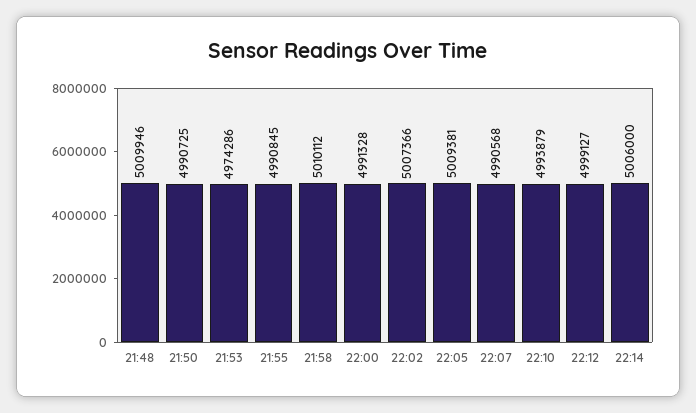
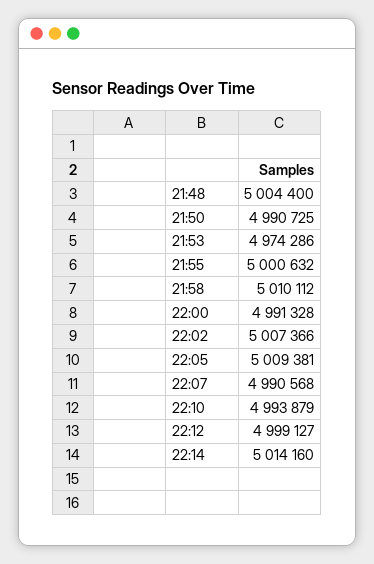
  {
-   "21:48": 5009946,
+   "21:48": 5004400,
    "21:50": 4990725,
    "21:53": 4974286,
-   "21:55": 4990845,
+   "21:55": 5000632,
    "21:58": 5010112,
    "22:00": 4991328,
    "22:02": 5007366,
    "22:05": 5009381,
    "22:07": 4990568,
    "22:10": 4993879,
    "22:12": 4999127,
-   "22:14": 5006000
+   "22:14": 5014160
  }

